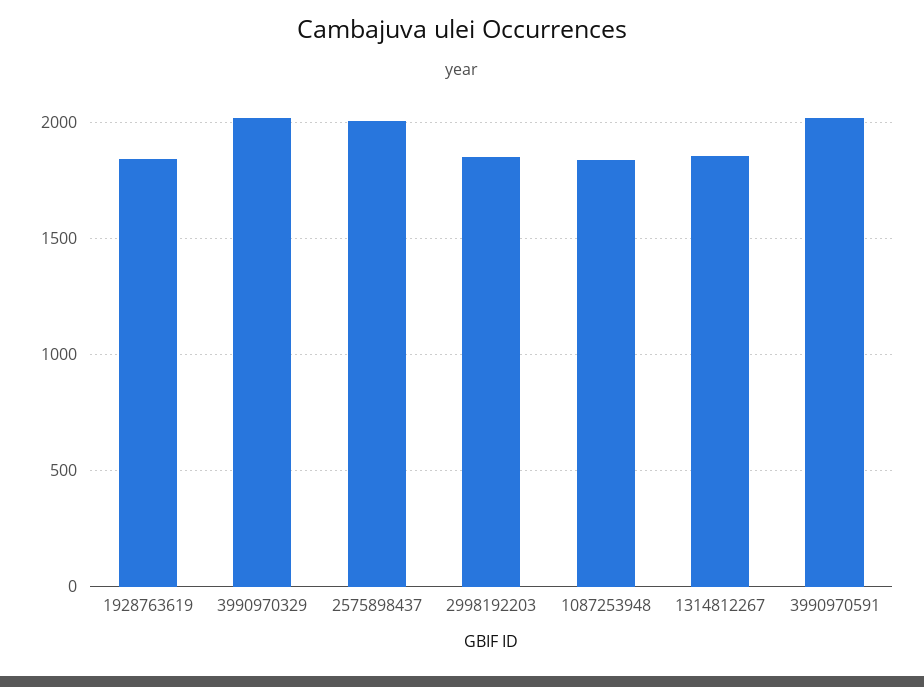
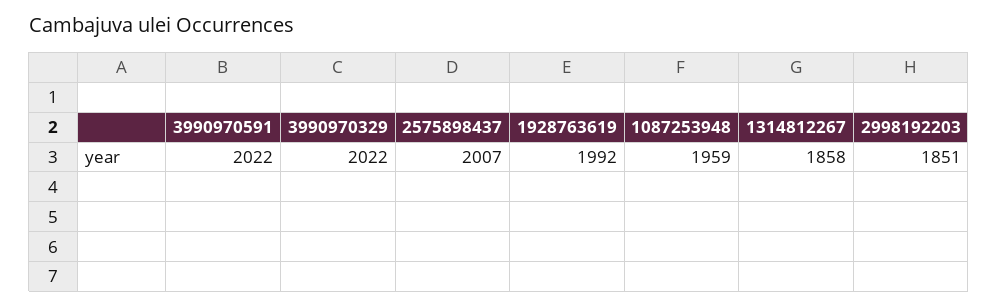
  {
-   "1928763619": 1850,
+   "1928763619": 1992,
    "3990970329": 2022,
    "2575898437": 2007,
    "2998192203": 1851,
-   "1087253948": 1850,
+   "1087253948": 1959,
    "1314812267": 1858,
    "3990970591": 2022
  }

